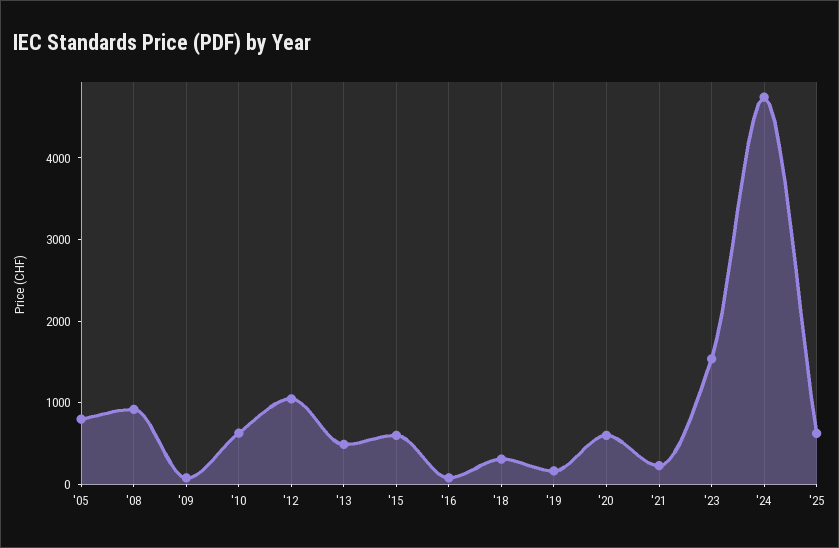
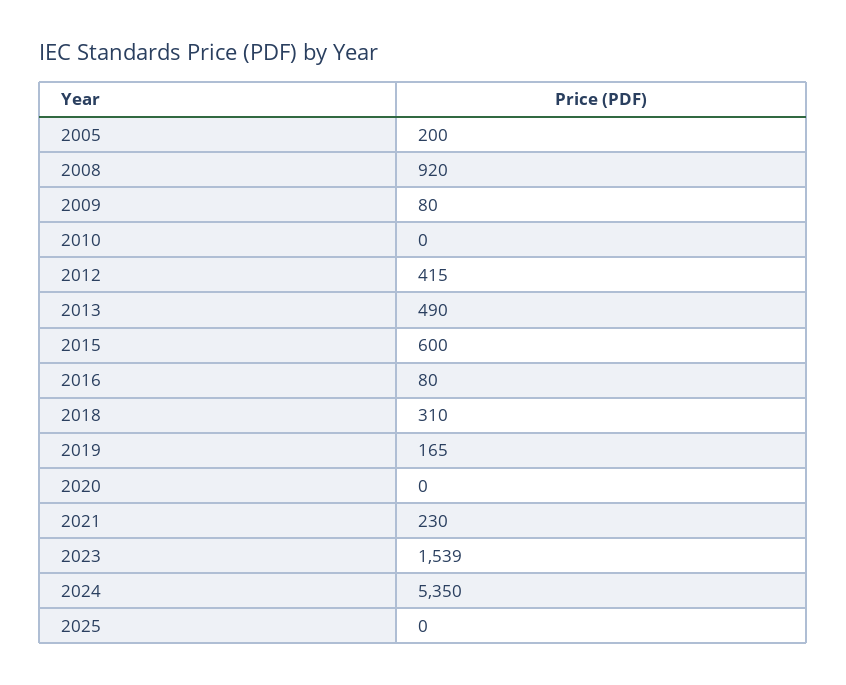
  {
-   "'05": 800,
+   "'05": 200,
    "'08": 920,
    "'09": 80,
-   "'10": 600,
+   "'10": 0,
-   "'12": 1000,
+   "'12": 415,
    "'13": 490,
    "'15": 600,
    "'16": 80,
    "'18": 310,
    "'19": 165,
-   "'20": 600,
+   "'20": 0,
    "'21": 230,
    "'23": 1539,
-   "'24": 4800,
+   "'24": 5350,
-   "'25": 600
+   "'25": 0
  }

